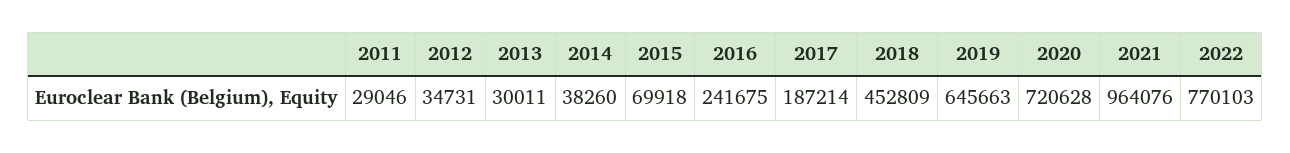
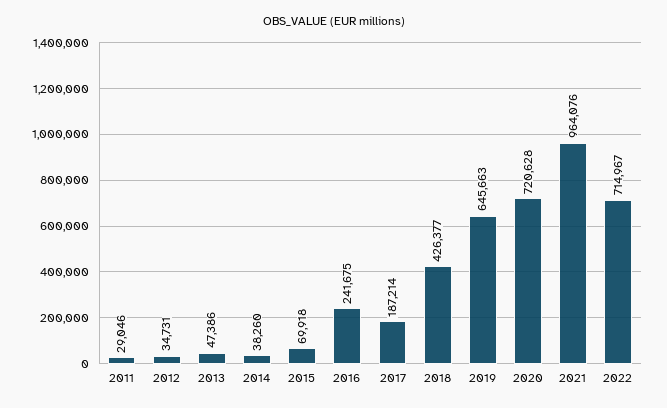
  {
    "2011": 29046,
    "2012": 34731,
-   "2013": 30011,
+   "2013": 47386,
    "2014": 38260,
    "2015": 69918,
    "2016": 241675,
    "2017": 187214,
-   "2018": 452809,
+   "2018": 426377,
    "2019": 645663,
    "2020": 720628,
    "2021": 964076,
-   "2022": 770103
+   "2022": 714967
  }

